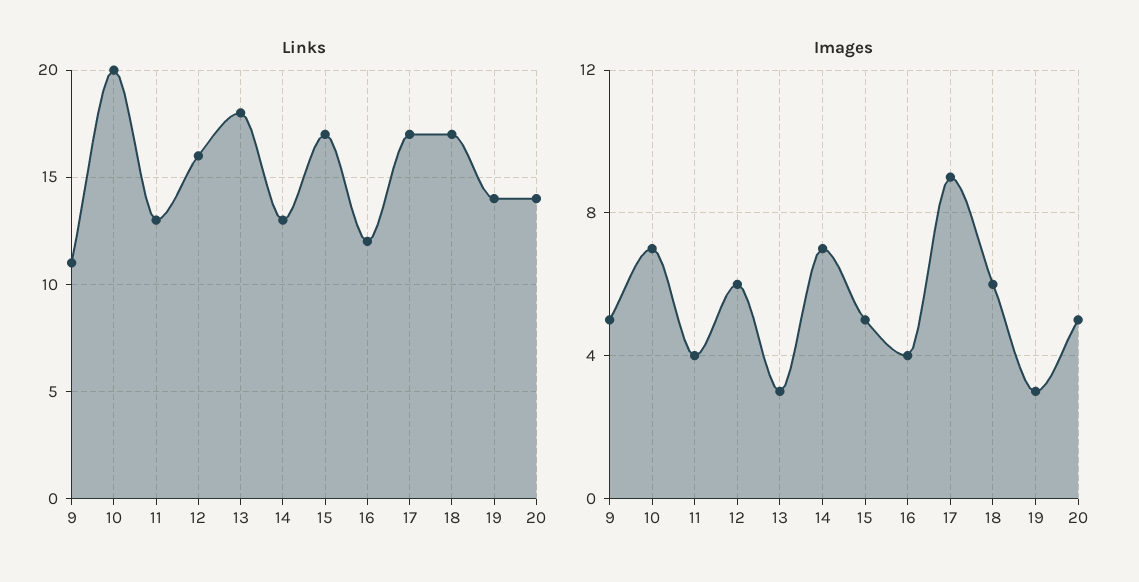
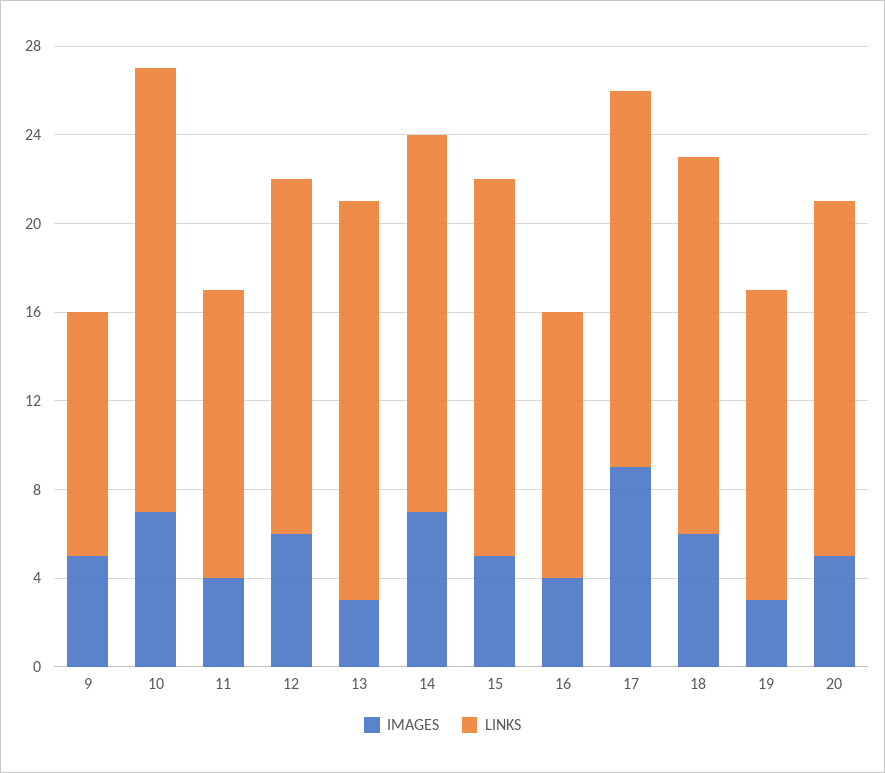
  {
    "Links": {
      "9": 11,
      "10": 20,
      "11": 13,
      "12": 16,
      "13": 18,
-     "14": 13,
+     "14": 17,
      "15": 17,
      "16": 12,
      "17": 17,
      "18": 17,
      "19": 14,
-     "20": 14
+     "20": 16
    },
    "Images": {
      "9": 5,
      "10": 7,
      "11": 4,
      "12": 6,
      "13": 3,
      "14": 7,
      "15": 5,
      "16": 4,
      "17": 9,
      "18": 6,
      "19": 3,
      "20": 5
    }
  }

